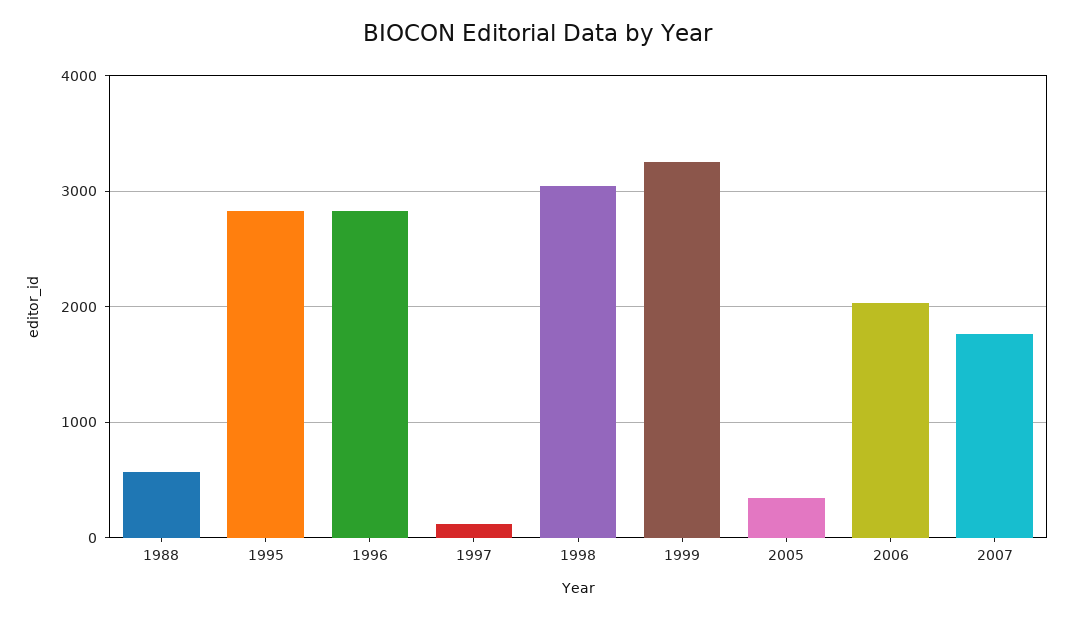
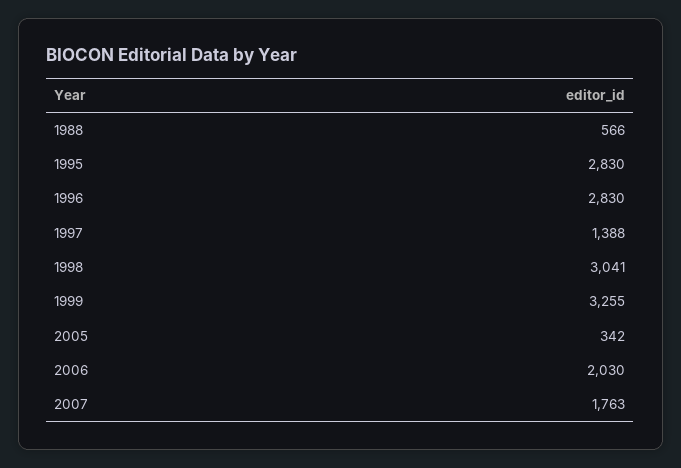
  {
    "1988": 566,
    "1995": 2830,
    "1996": 2830,
-   "1997": 100,
+   "1997": 1388,
    "1998": 3041,
    "1999": 3255,
    "2005": 342,
    "2006": 2030,
    "2007": 1763
  }

